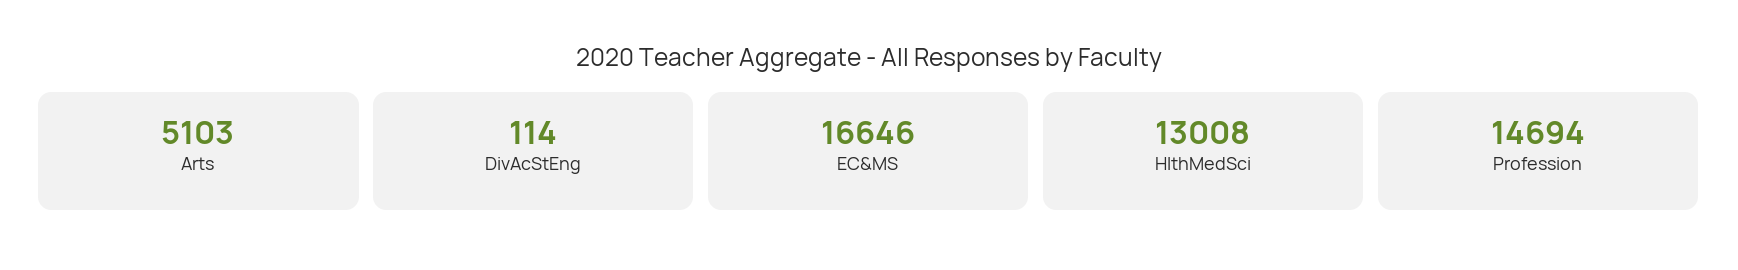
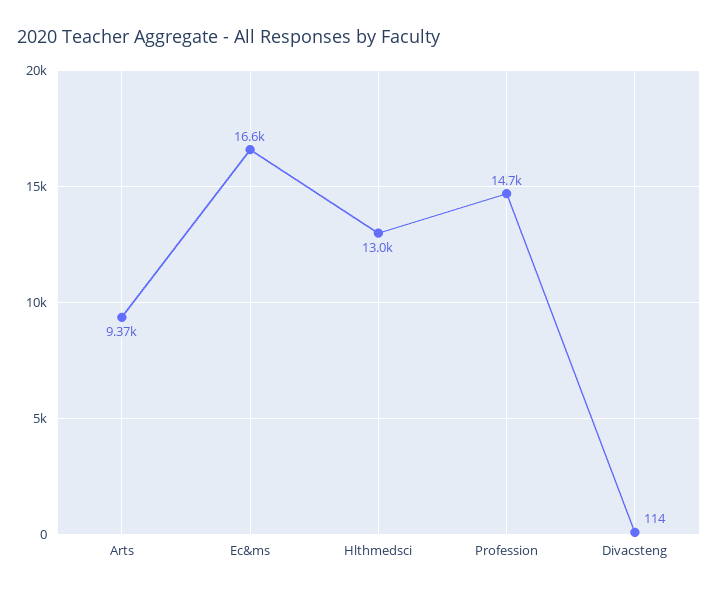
  {
-   "Arts": 5103,
+   "Arts": 9370,
    "DivAcStEng": 114,
    "EC&MS": 16646,
    "HlthMedSci": 13008,
    "Profession": 14694
  }

